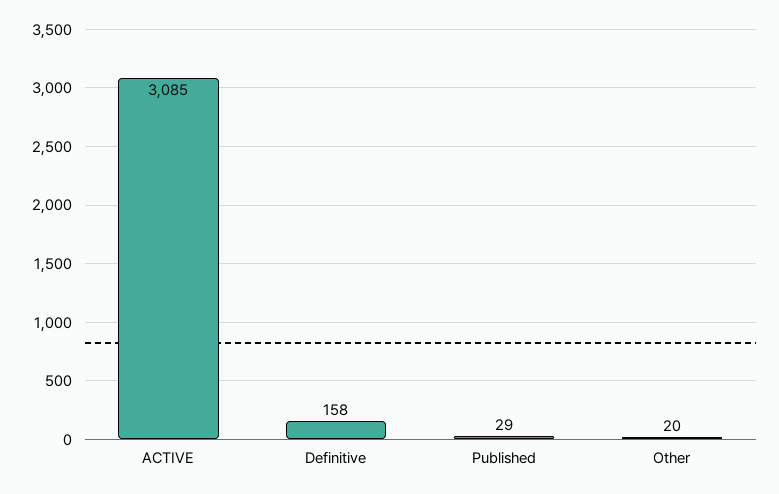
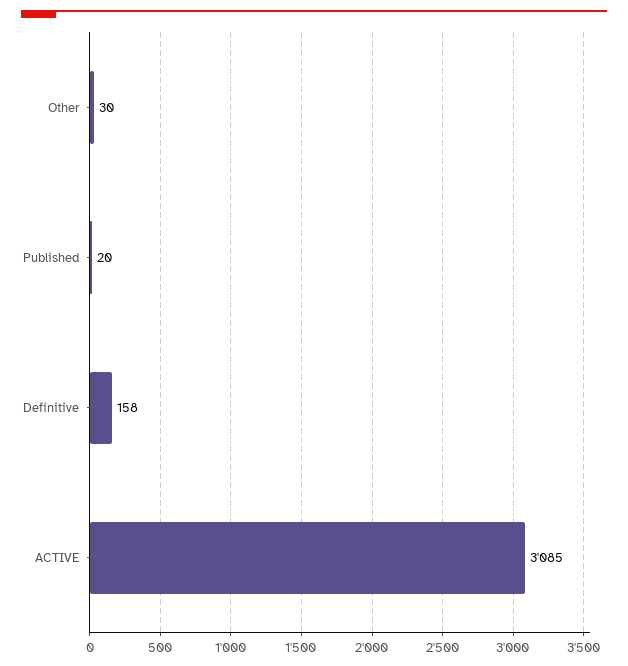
  {
    "ACTIVE": 3085,
    "Definitive": 158,
-   "Published": 29,
+   "Published": 20,
-   "Other": 20
+   "Other": 30
  }

